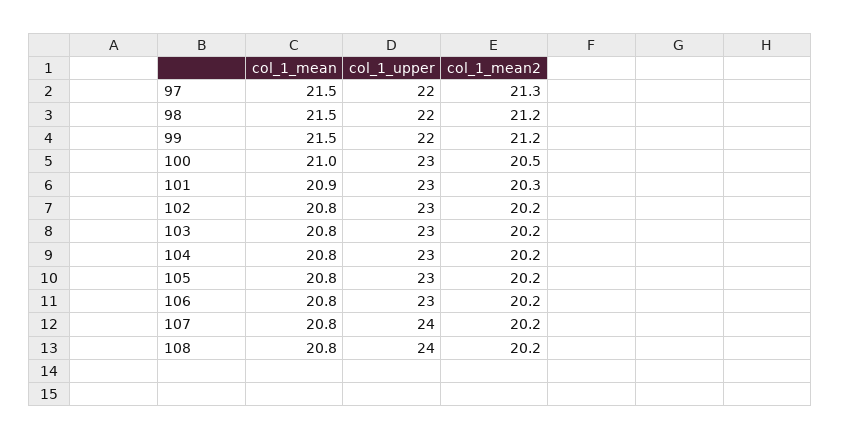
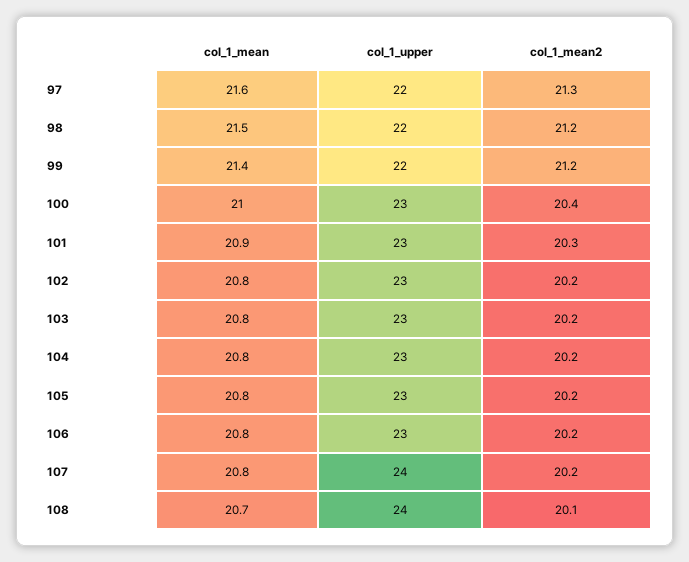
  {
    "col_1_mean": {
-     "97": 21.5,
+     "97": 21.6,
      "98": 21.5,
-     "99": 21.5,
+     "99": 21.4,
      "100": 21,
      "101": 20.9,
      "102": 20.8,
      "103": 20.8,
      "104": 20.8,
      "105": 20.8,
      "106": 20.8,
      "107": 20.8,
-     "108": 20.8
+     "108": 20.7
    },
    "col_1_upper": {
      "97": 22,
      "98": 22,
      "99": 22,
      "100": 23,
      "101": 23,
      "102": 23,
      "103": 23,
      "104": 23,
      "105": 23,
      "106": 23,
      "107": 24,
      "108": 24
    },
    "col_1_mean2": {
      "97": 21.3,
      "98": 21.2,
      "99": 21.2,
-     "100": 20.5,
+     "100": 20.4,
      "101": 20.3,
      "102": 20.2,
      "103": 20.2,
      "104": 20.2,
      "105": 20.2,
      "106": 20.2,
      "107": 20.2,
-     "108": 20.2
+     "108": 20.1
    }
  }

